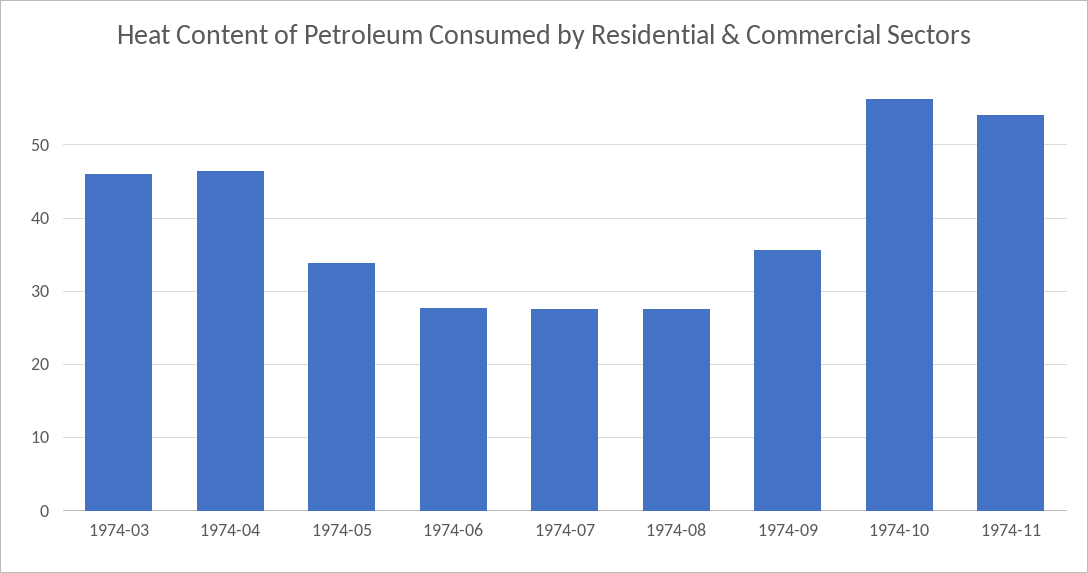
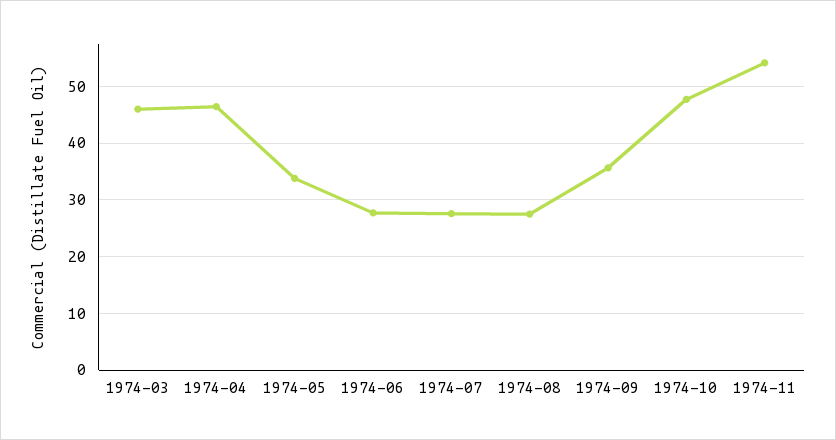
  {
    "1974-03": 46,
    "1974-04": 46,
    "1974-05": 34,
    "1974-06": 28,
    "1974-07": 28,
    "1974-08": 28,
    "1974-09": 36,
-   "1974-10": 56,
+   "1974-10": 48,
    "1974-11": 54
  }

